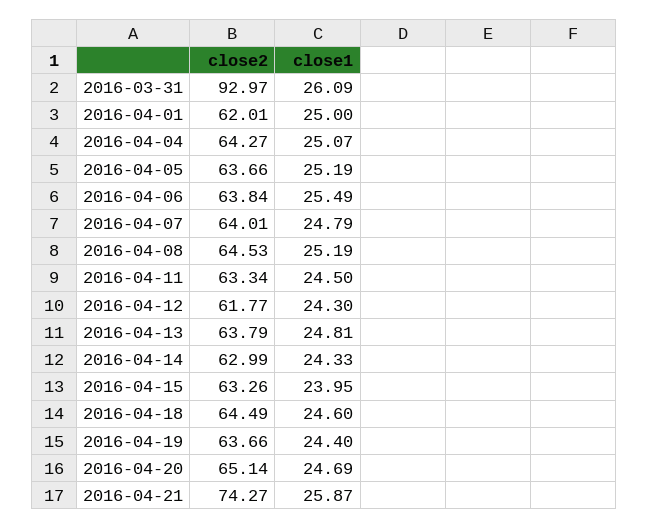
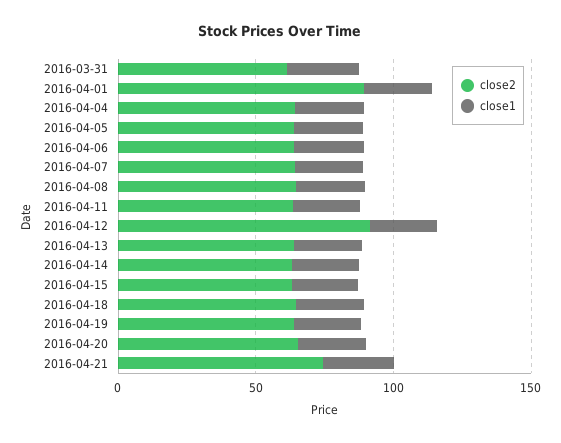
  {
    "close2": {
-     "2016-03-31": 92.97,
+     "2016-03-31": 60,
-     "2016-04-01": 62.01,
+     "2016-04-01": 90,
      "2016-04-04": 64.27,
      "2016-04-05": 63.66,
      "2016-04-06": 63.84,
      "2016-04-07": 64.01,
      "2016-04-08": 64.53,
      "2016-04-11": 63.34,
-     "2016-04-12": 61.77,
+     "2016-04-12": 90,
      "2016-04-13": 63.79,
      "2016-04-14": 62.99,
      "2016-04-15": 63.26,
      "2016-04-18": 64.49,
      "2016-04-19": 63.66,
      "2016-04-20": 65.14,
      "2016-04-21": 74.27
    },
    "close1": {
      "2016-03-31": 26.09,
      "2016-04-01": 25,
      "2016-04-04": 25.07,
      "2016-04-05": 25.19,
      "2016-04-06": 25.49,
      "2016-04-07": 24.79,
      "2016-04-08": 25.19,
      "2016-04-11": 24.5,
      "2016-04-12": 24.3,
      "2016-04-13": 24.81,
      "2016-04-14": 24.33,
      "2016-04-15": 23.95,
      "2016-04-18": 24.6,
      "2016-04-19": 24.4,
      "2016-04-20": 24.69,
      "2016-04-21": 25.87
    }
  }

